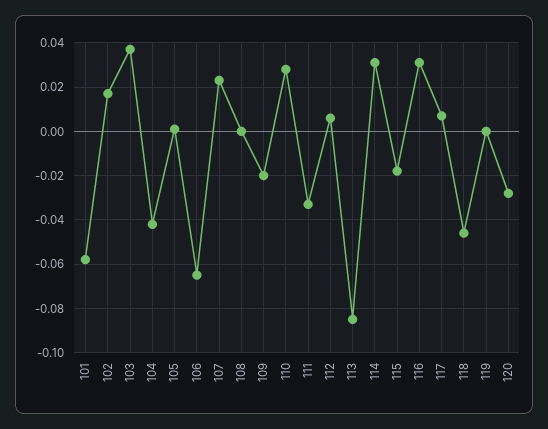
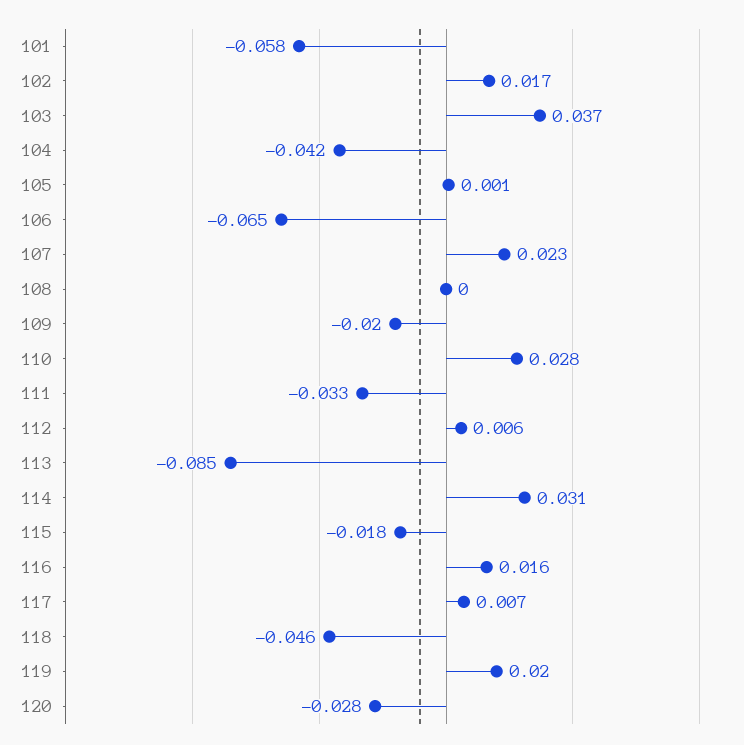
  {
    "101": -0.058,
    "102": 0.017,
    "103": 0.037,
    "104": -0.042,
    "105": 0.001,
    "106": -0.065,
    "107": 0.023,
    "108": 0,
    "109": -0.02,
    "110": 0.028,
    "111": -0.033,
    "112": 0.006,
    "113": -0.085,
    "114": 0.031,
    "115": -0.018,
-   "116": 0.03,
+   "116": 0.016,
    "117": 0.007,
    "118": -0.046,
-   "119": 0,
+   "119": 0.02,
    "120": -0.028
  }

